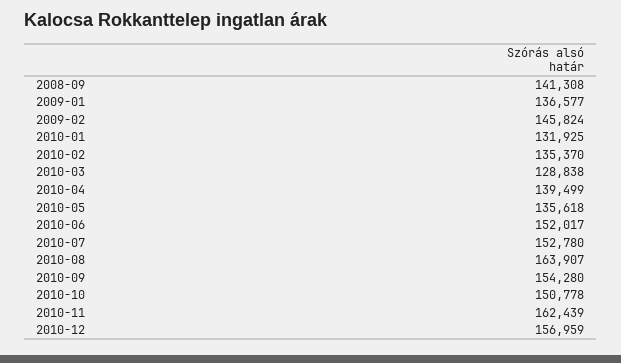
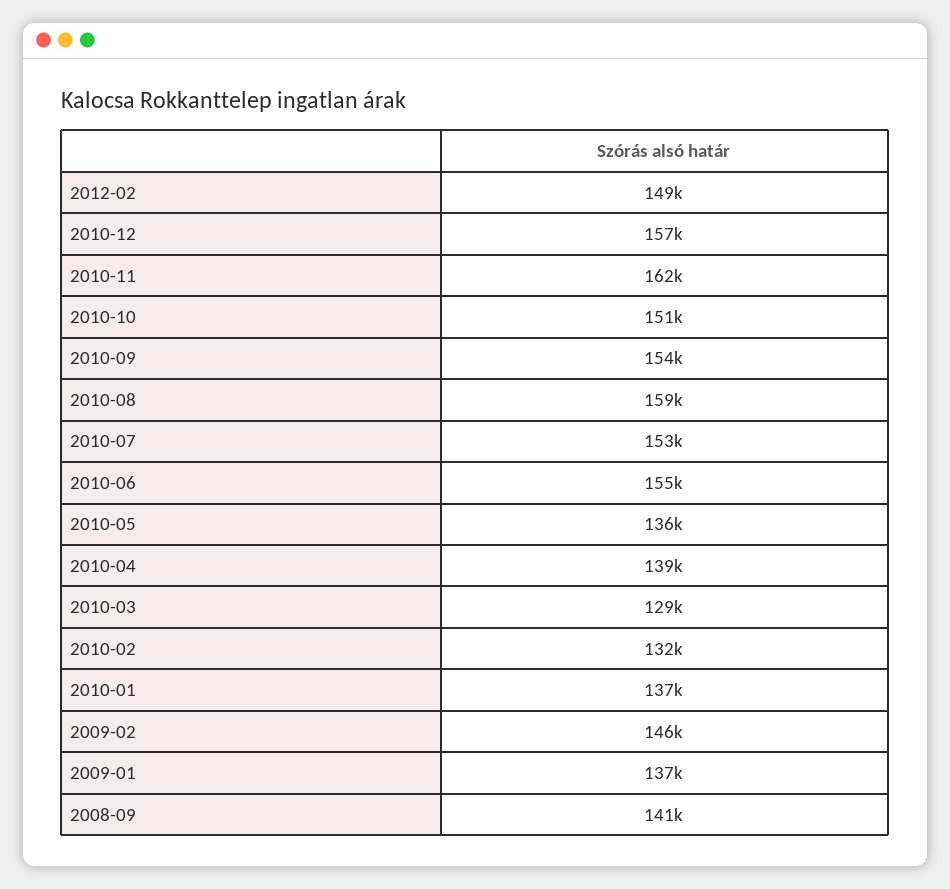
  {
    "2008-09": 141308,
    "2009-01": 136577,
    "2009-02": 145824,
-   "2010-01": 131925,
+   "2010-01": 137000,
-   "2010-02": 135370,
+   "2010-02": 132000,
    "2010-03": 128838,
    "2010-04": 139499,
    "2010-05": 135618,
-   "2010-06": 152017,
+   "2010-06": 155000,
    "2010-07": 152780,
-   "2010-08": 163907,
+   "2010-08": 159000,
    "2010-09": 154280,
    "2010-10": 150778,
    "2010-11": 162439,
-   "2010-12": 156959
+   "2010-12": 156959,
+   "2012-02": 149000
  }

